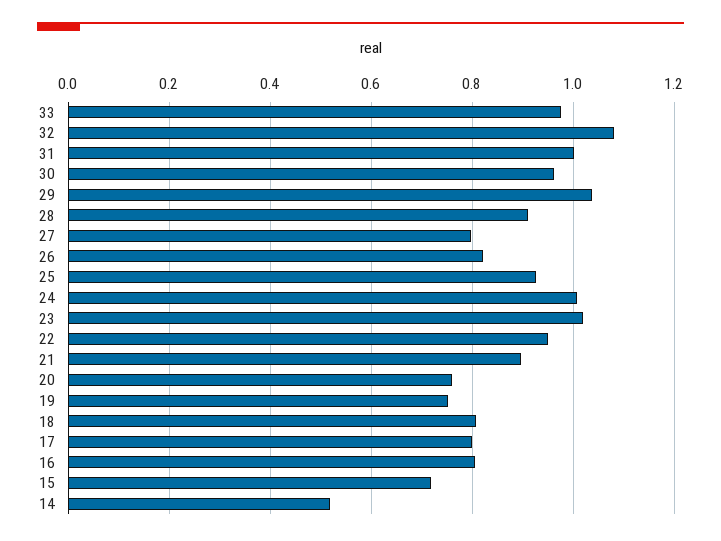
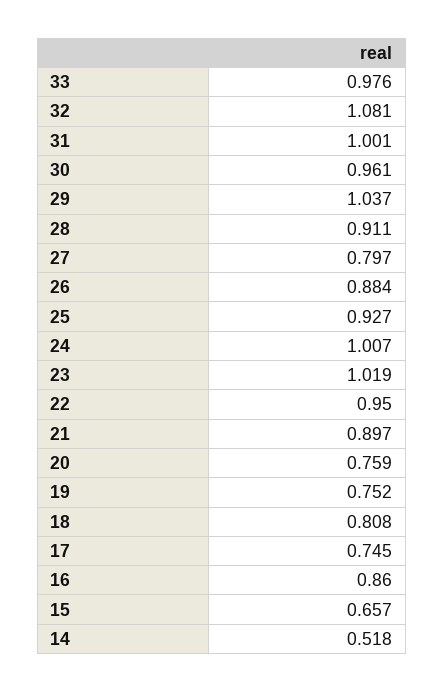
  {
    "33": 0.976,
    "32": 1.081,
    "31": 1.001,
    "30": 0.961,
    "29": 1.037,
    "28": 0.911,
    "27": 0.797,
-   "26": 0.82,
+   "26": 0.884,
    "25": 0.927,
    "24": 1.007,
    "23": 1.019,
    "22": 0.95,
    "21": 0.897,
    "20": 0.759,
    "19": 0.752,
    "18": 0.808,
-   "17": 0.8,
+   "17": 0.745,
-   "16": 0.8,
+   "16": 0.86,
-   "15": 0.72,
+   "15": 0.657,
    "14": 0.518
  }

